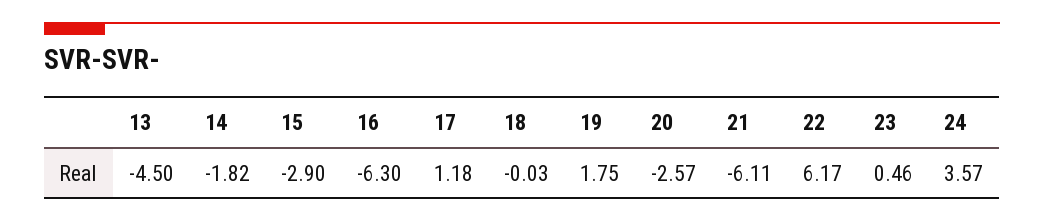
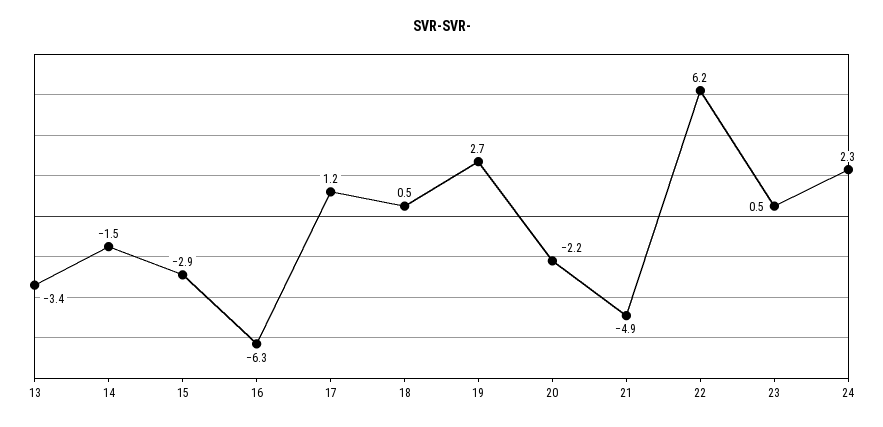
  {
-   "13": -4.5,
+   "13": -3.4,
-   "14": -1.82,
+   "14": -1.5,
    "15": -2.9,
    "16": -6.3,
    "17": 1.18,
-   "18": -0.03,
+   "18": 0.5,
-   "19": 1.75,
+   "19": 2.7,
-   "20": -2.57,
+   "20": -2.2,
-   "21": -6.11,
+   "21": -4.9,
    "22": 6.17,
    "23": 0.46,
-   "24": 3.57
+   "24": 2.3
  }

